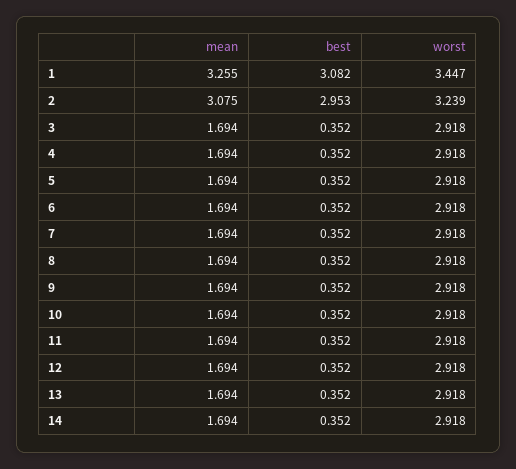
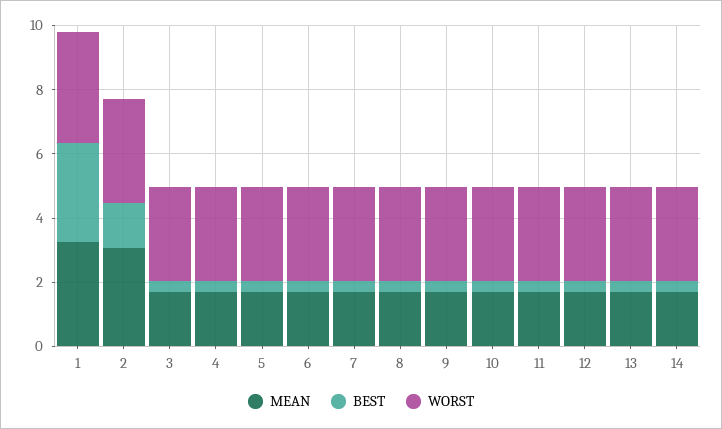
  {
    "mean": {
      "1": 3.255,
      "2": 3.075,
      "3": 1.694,
      "4": 1.694,
      "5": 1.694,
      "6": 1.694,
      "7": 1.694,
      "8": 1.694,
      "9": 1.694,
      "10": 1.694,
      "11": 1.694,
      "12": 1.694,
      "13": 1.694,
      "14": 1.694
    },
    "best": {
      "1": 3.082,
-     "2": 2.953,
+     "2": 1.5,
      "3": 0.352,
      "4": 0.352,
      "5": 0.352,
      "6": 0.352,
      "7": 0.352,
      "8": 0.352,
      "9": 0.352,
      "10": 0.352,
      "11": 0.352,
      "12": 0.352,
      "13": 0.352,
      "14": 0.352
    },
    "worst": {
      "1": 3.447,
      "2": 3.239,
      "3": 2.918,
      "4": 2.918,
      "5": 2.918,
      "6": 2.918,
      "7": 2.918,
      "8": 2.918,
      "9": 2.918,
      "10": 2.918,
      "11": 2.918,
      "12": 2.918,
      "13": 2.918,
      "14": 2.918
    }
  }

